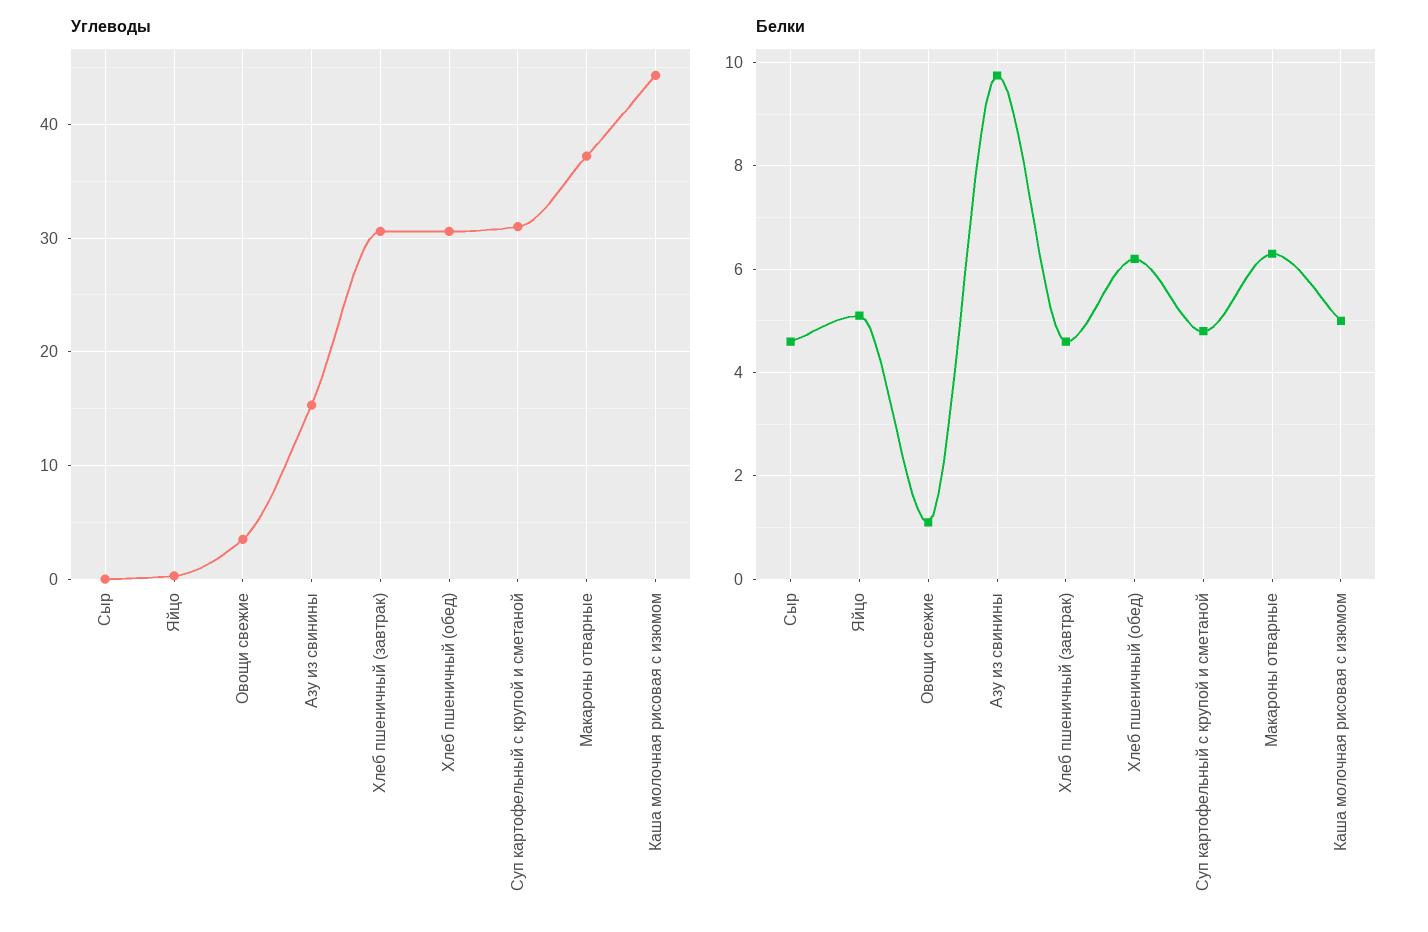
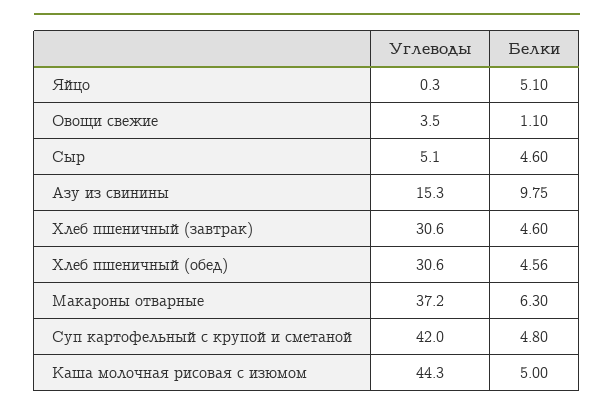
  {
    "Углеводы": {
-     "Сыр": 0,
+     "Сыр": 5.1,
      "Яйцо": 0.3,
      "Овощи свежие": 3.5,
      "Азу из свинины": 15.3,
      "Хлеб пшеничный (завтрак)": 30.6,
      "Хлеб пшеничный (обед)": 30.6,
-     "Суп картофельный с крупой и сметаной": 31,
+     "Суп картофельный с крупой и сметаной": 42,
      "Макароны отварные": 37.2,
      "Каша молочная рисовая с изюмом": 44.3
    },
    "Белки": {
      "Сыр": 4.6,
      "Яйцо": 5.1,
      "Овощи свежие": 1.1,
      "Азу из свинины": 9.75,
      "Хлеб пшеничный (завтрак)": 4.6,
-     "Хлеб пшеничный (обед)": 6.2,
+     "Хлеб пшеничный (обед)": 4.56,
      "Суп картофельный с крупой и сметаной": 4.8,
      "Макароны отварные": 6.3,
      "Каша молочная рисовая с изюмом": 5
    }
  }

